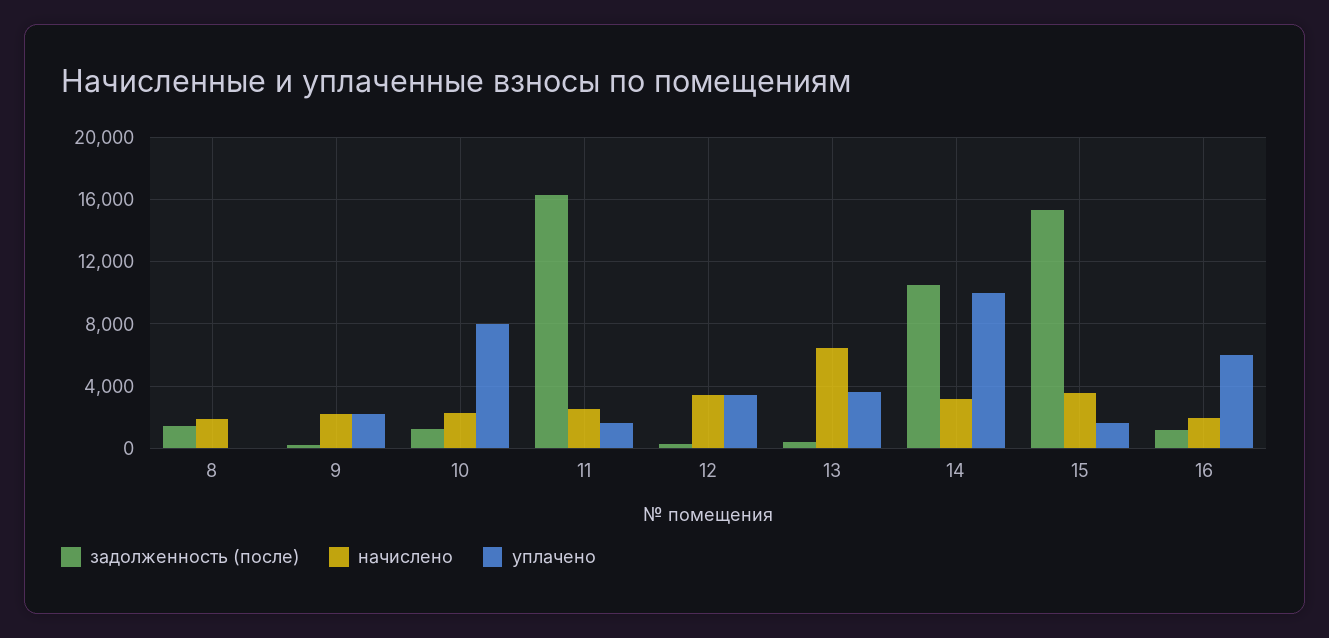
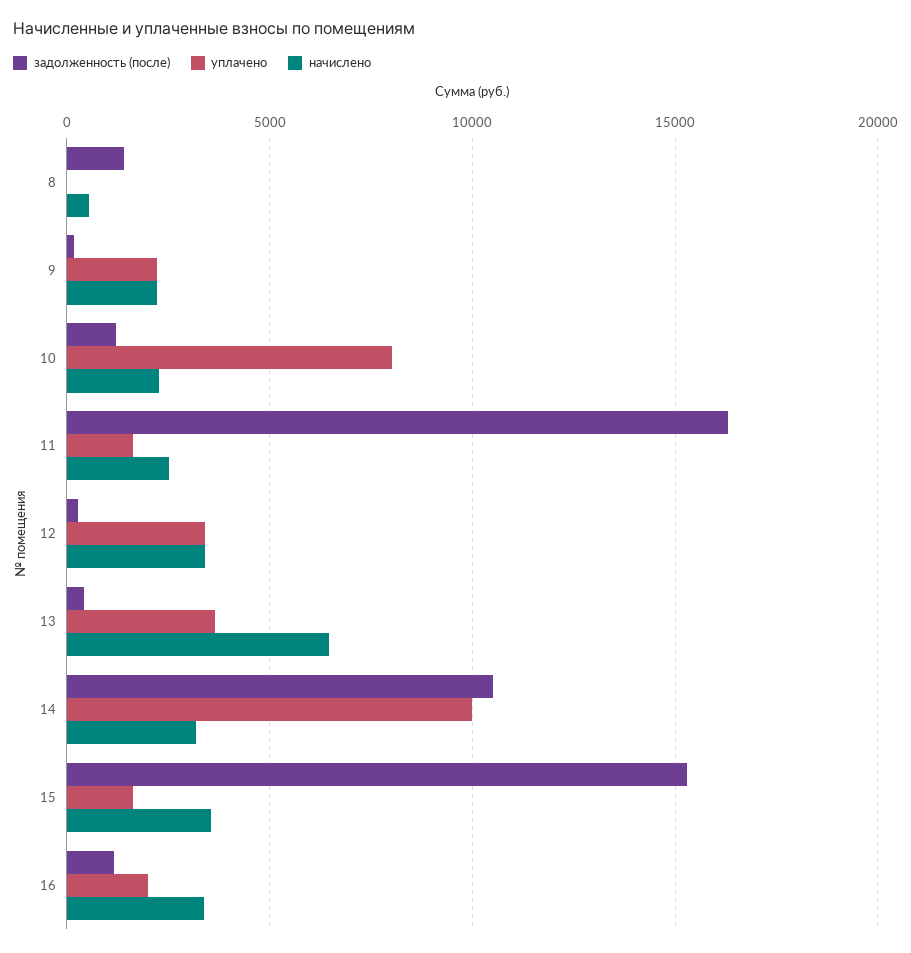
  {
    "задолженность (после)": {
      "8": 1500,
      "9": 0,
      "10": 1000,
      "11": 16500,
      "12": 500,
      "13": 500,
      "14": 10500,
      "15": 15500,
      "16": 1000
    },
    "начислено": {
-     "8": 2000,
+     "8": 500,
      "9": 2000,
      "10": 2500,
      "11": 2500,
      "12": 3500,
      "13": 6500,
      "14": 3000,
      "15": 3500,
-     "16": 2000
+     "16": 3500
    },
    "уплачено": {
      "8": 0,
      "9": 2000,
      "10": 8000,
      "11": 1500,
      "12": 3500,
      "13": 3500,
      "14": 10000,
      "15": 1500,
-     "16": 6000
+     "16": 2000
    }
  }

